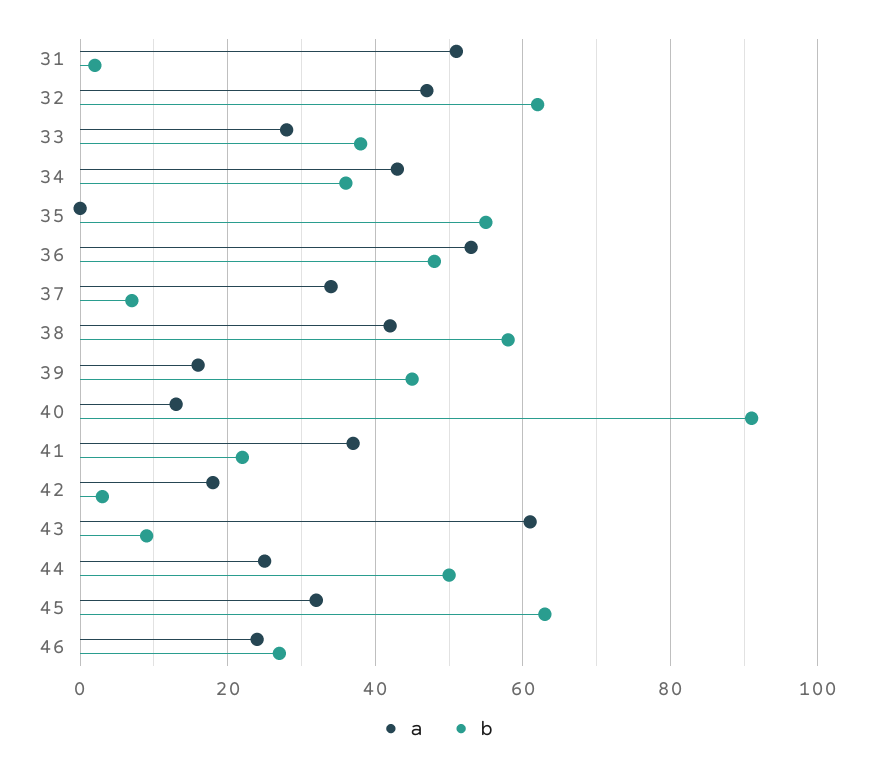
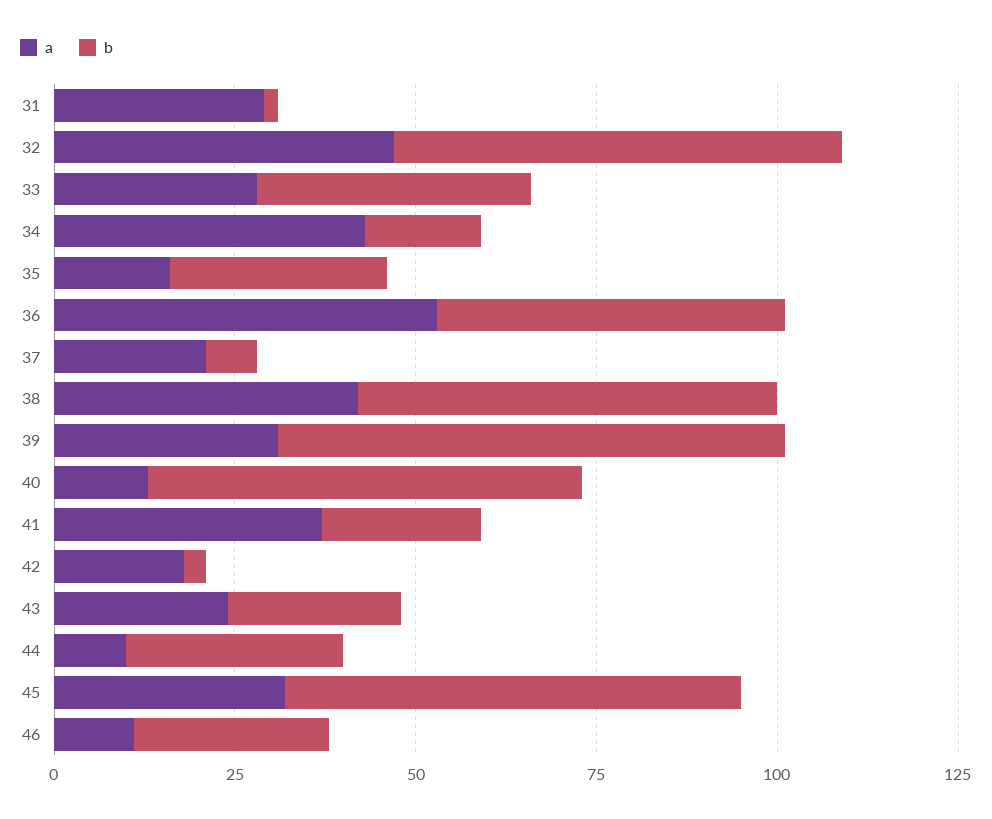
  {
    "a": {
-     "31": 50,
+     "31": 30,
      "32": 45,
      "33": 30,
      "34": 45,
-     "35": 0,
+     "35": 15,
      "36": 55,
-     "37": 35,
+     "37": 20,
      "38": 40,
-     "39": 15,
+     "39": 30,
      "40": 15,
      "41": 35,
      "42": 20,
-     "43": 60,
+     "43": 25,
-     "44": 25,
+     "44": 10,
      "45": 30,
-     "46": 25
+     "46": 10
    },
    "b": {
      "31": 0,
      "32": 60,
      "33": 40,
-     "34": 35,
+     "34": 15,
-     "35": 55,
+     "35": 30,
      "36": 50,
      "37": 5,
      "38": 60,
-     "39": 45,
+     "39": 70,
-     "40": 90,
+     "40": 60,
      "41": 20,
      "42": 5,
-     "43": 10,
+     "43": 25,
-     "44": 50,
+     "44": 30,
      "45": 65,
      "46": 25
    }
  }

